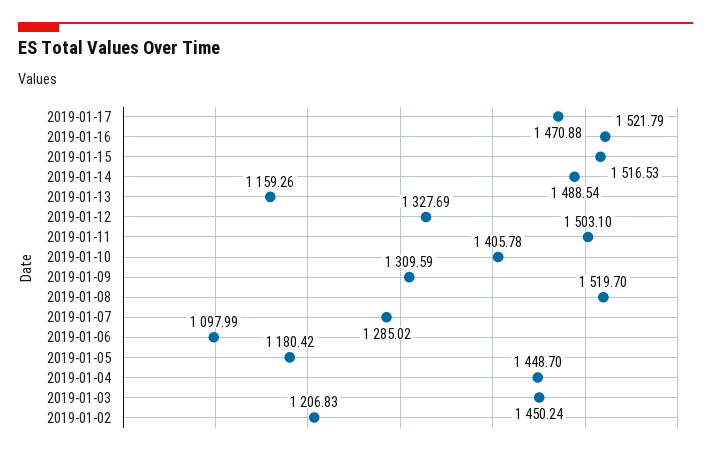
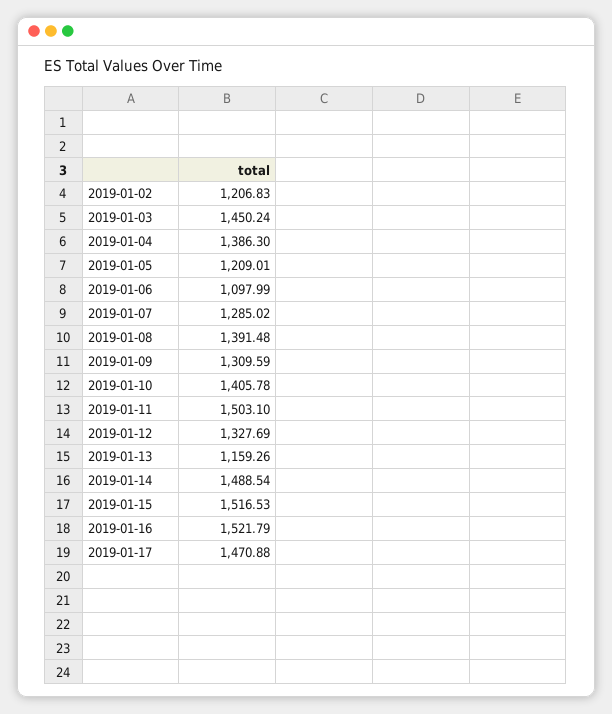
  {
    "2019-01-17": 1470.88,
    "2019-01-16": 1521.79,
    "2019-01-15": 1516.53,
    "2019-01-14": 1488.54,
    "2019-01-13": 1159.26,
    "2019-01-12": 1327.69,
    "2019-01-11": 1503.1,
    "2019-01-10": 1405.78,
    "2019-01-09": 1309.59,
-   "2019-01-08": 1519.7,
+   "2019-01-08": 1391.48,
    "2019-01-07": 1285.02,
    "2019-01-06": 1097.99,
-   "2019-01-05": 1180.42,
+   "2019-01-05": 1209.01,
-   "2019-01-04": 1448.7,
+   "2019-01-04": 1386.3,
    "2019-01-03": 1450.24,
    "2019-01-02": 1206.83
  }

